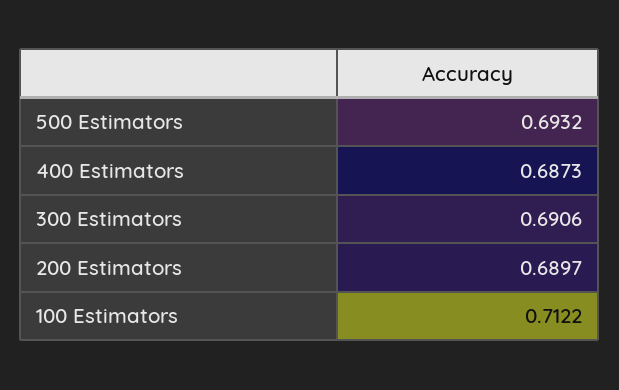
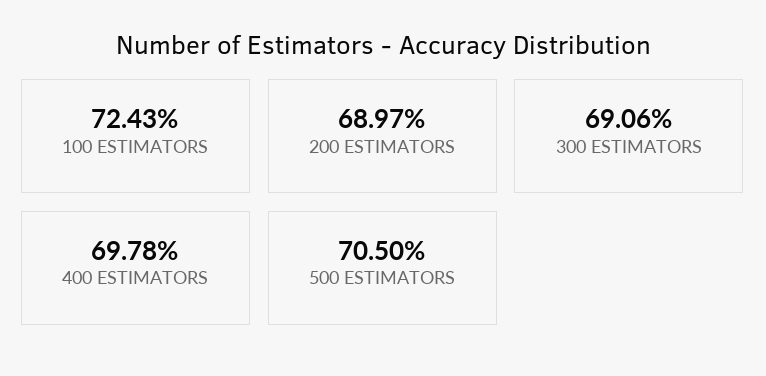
  {
-   "500 Estimators": 0.6932,
+   "500 Estimators": 0.705,
-   "400 Estimators": 0.6873,
+   "400 Estimators": 0.6978,
    "300 Estimators": 0.6906,
    "200 Estimators": 0.6897,
-   "100 Estimators": 0.7122
+   "100 Estimators": 0.7243
  }

